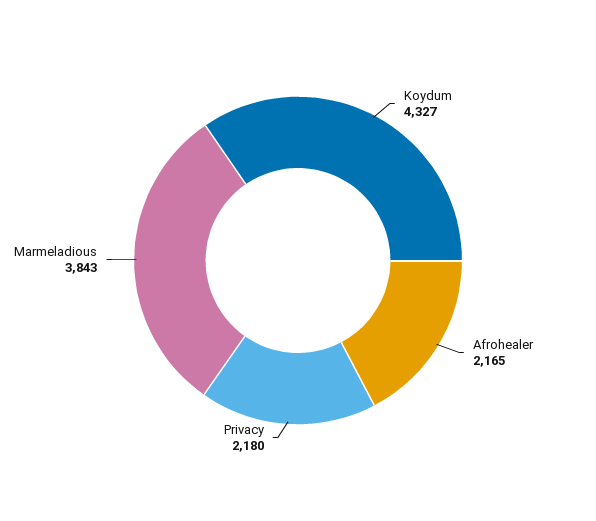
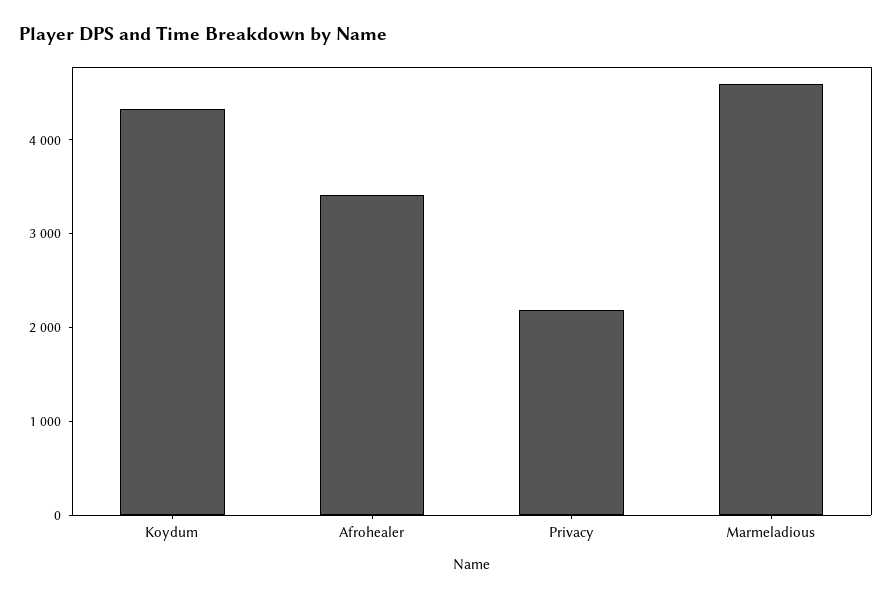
  {
    "Koydum": 4327,
-   "Afrohealer": 2165,
+   "Afrohealer": 3400,
    "Privacy": 2180,
-   "Marmeladious": 3843
+   "Marmeladious": 4600
  }

